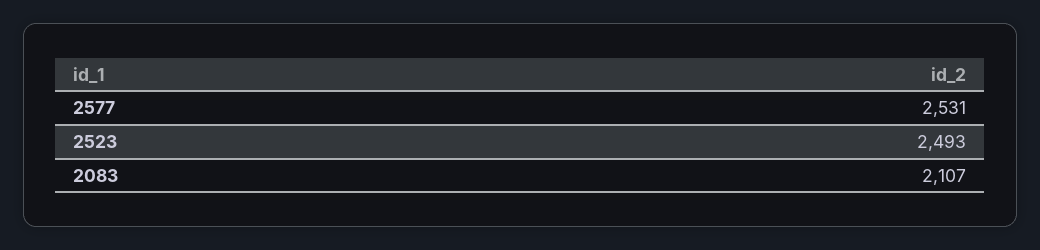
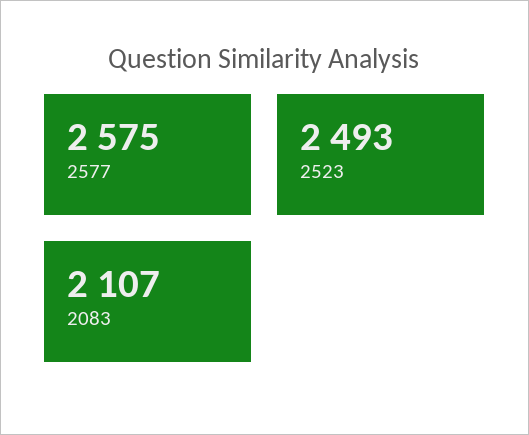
  {
-   "2577": 2531,
+   "2577": 2575,
    "2523": 2493,
    "2083": 2107
  }

